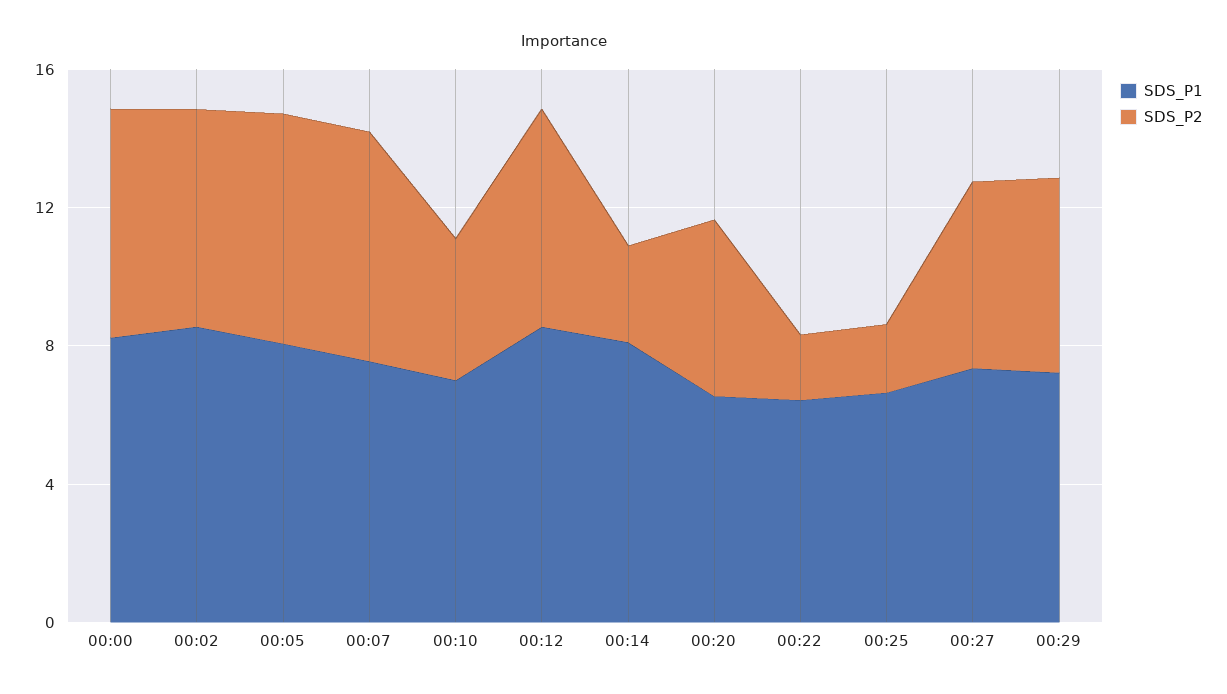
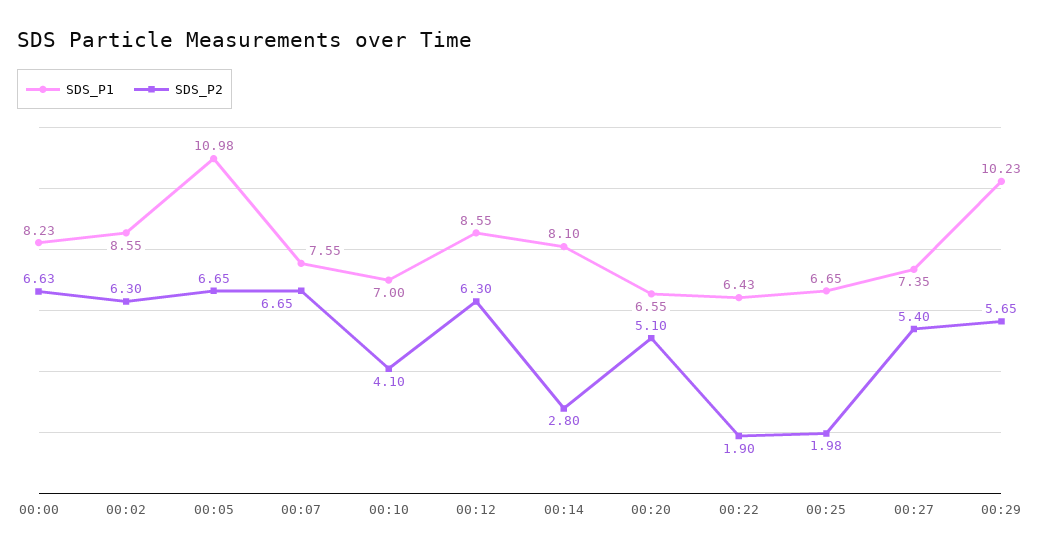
  {
    "SDS_P1": {
      "00:00": 8.23,
      "00:02": 8.55,
-     "00:05": 8,
+     "00:05": 10.98,
      "00:07": 7.55,
      "00:10": 7,
      "00:12": 8.55,
      "00:14": 8.1,
      "00:20": 6.55,
      "00:22": 6.43,
      "00:25": 6.65,
      "00:27": 7.35,
-     "00:29": 7
+     "00:29": 10.23
    },
    "SDS_P2": {
      "00:00": 6.63,
      "00:02": 6.3,
      "00:05": 6.65,
      "00:07": 6.65,
      "00:10": 4.1,
      "00:12": 6.3,
      "00:14": 2.8,
      "00:20": 5.1,
      "00:22": 1.9,
      "00:25": 1.98,
      "00:27": 5.4,
      "00:29": 5.65
    }
  }

